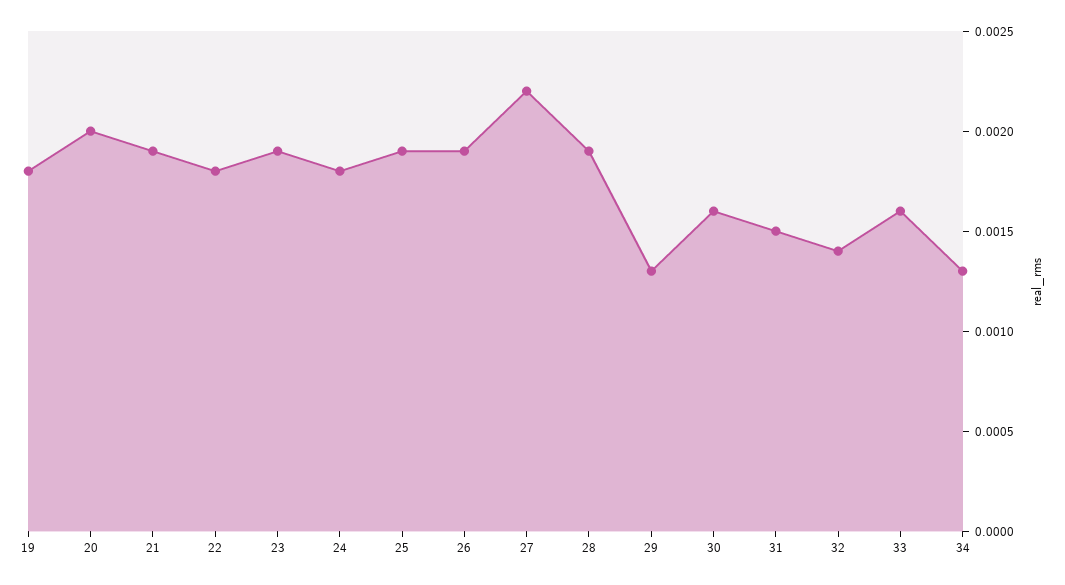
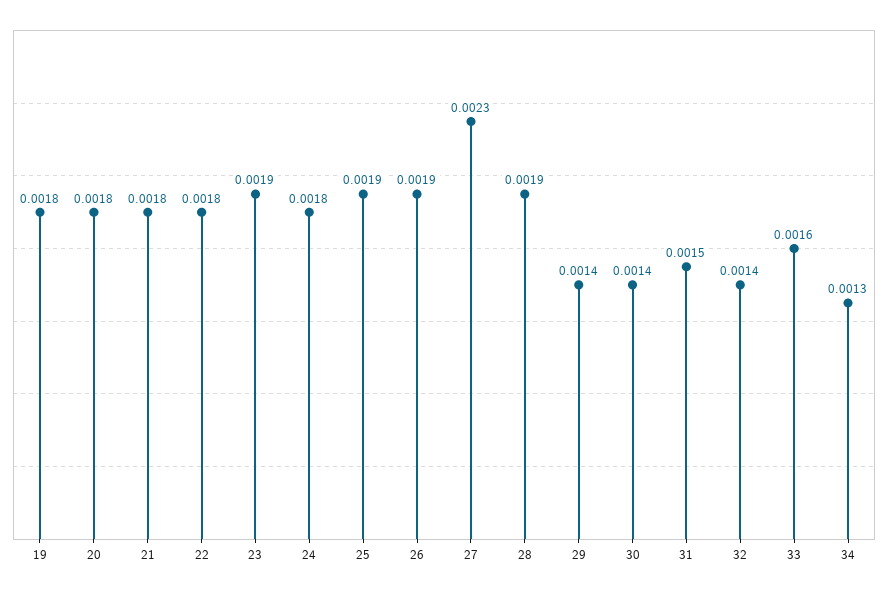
  {
    "19": 0.0018,
-   "20": 0.002,
+   "20": 0.0018,
-   "21": 0.0019,
+   "21": 0.0018,
    "22": 0.0018,
    "23": 0.0019,
    "24": 0.0018,
    "25": 0.0019,
    "26": 0.0019,
-   "27": 0.0022,
+   "27": 0.0023,
    "28": 0.0019,
-   "29": 0.0013,
+   "29": 0.0014,
-   "30": 0.0016,
+   "30": 0.0014,
    "31": 0.0015,
    "32": 0.0014,
    "33": 0.0016,
    "34": 0.0013
  }

